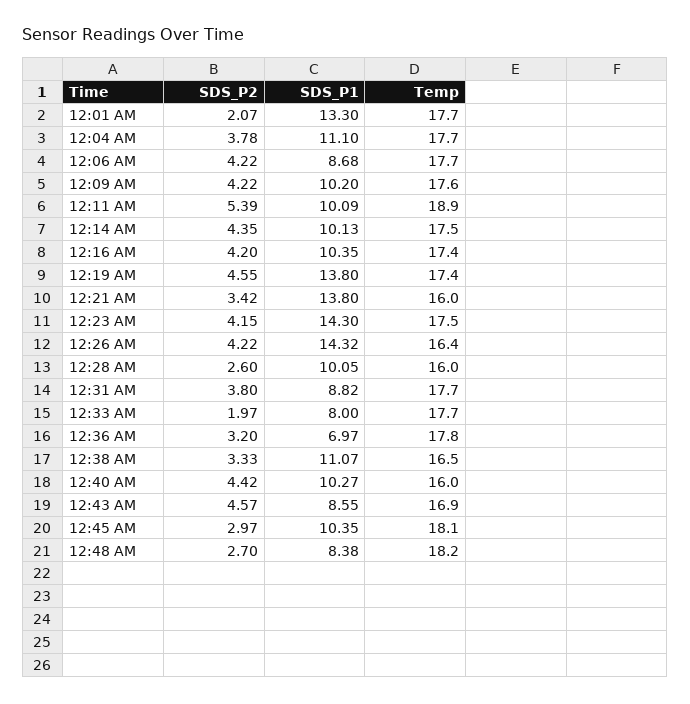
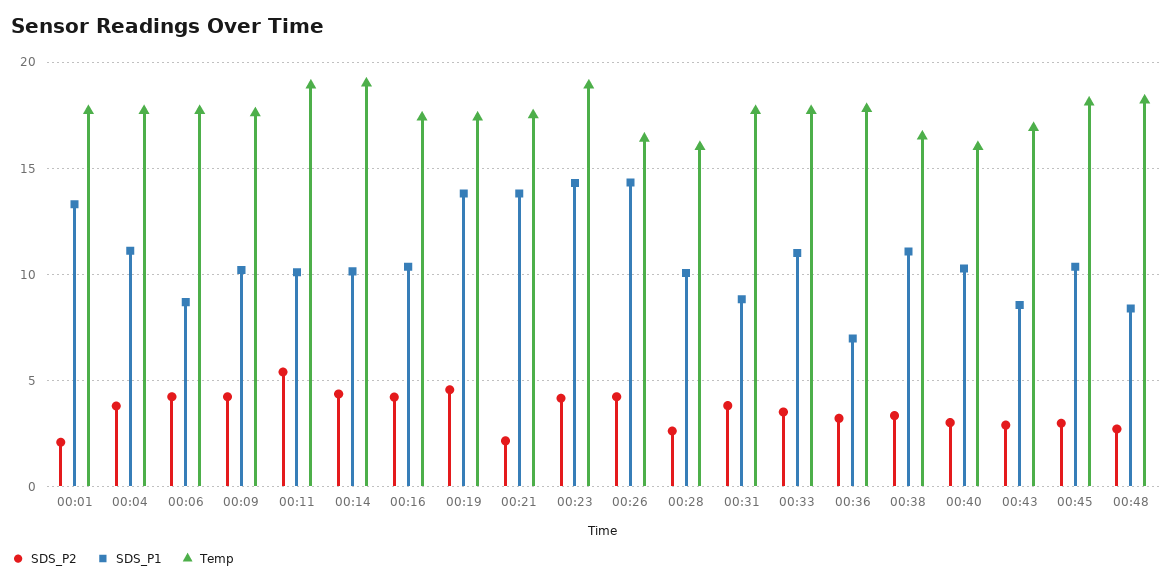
  {
    "SDS_P2": {
      "12:01 AM": 2.07,
      "12:04 AM": 3.78,
      "12:06 AM": 4.22,
      "12:09 AM": 4.22,
      "12:11 AM": 5.39,
      "12:14 AM": 4.35,
      "12:16 AM": 4.2,
      "12:19 AM": 4.55,
-     "12:21 AM": 3.42,
+     "12:21 AM": 2,
      "12:23 AM": 4.15,
      "12:26 AM": 4.22,
      "12:28 AM": 2.6,
      "12:31 AM": 3.8,
-     "12:33 AM": 1.97,
+     "12:33 AM": 3.5,
      "12:36 AM": 3.2,
      "12:38 AM": 3.33,
-     "12:40 AM": 4.42,
+     "12:40 AM": 3,
-     "12:43 AM": 4.57,
+     "12:43 AM": 3,
      "12:45 AM": 2.97,
      "12:48 AM": 2.7
    },
    "SDS_P1": {
      "12:01 AM": 13.3,
      "12:04 AM": 11.1,
      "12:06 AM": 8.68,
      "12:09 AM": 10.2,
      "12:11 AM": 10.09,
      "12:14 AM": 10.13,
      "12:16 AM": 10.35,
      "12:19 AM": 13.8,
      "12:21 AM": 13.8,
      "12:23 AM": 14.3,
      "12:26 AM": 14.32,
      "12:28 AM": 10.05,
      "12:31 AM": 8.82,
-     "12:33 AM": 8,
+     "12:33 AM": 11,
      "12:36 AM": 6.97,
      "12:38 AM": 11.07,
      "12:40 AM": 10.27,
      "12:43 AM": 8.55,
      "12:45 AM": 10.35,
      "12:48 AM": 8.38
    },
    "Temp": {
      "12:01 AM": 17.7,
      "12:04 AM": 17.7,
      "12:06 AM": 17.7,
      "12:09 AM": 17.6,
      "12:11 AM": 18.9,
-     "12:14 AM": 17.5,
+     "12:14 AM": 19,
      "12:16 AM": 17.4,
      "12:19 AM": 17.4,
-     "12:21 AM": 16,
+     "12:21 AM": 17.5,
-     "12:23 AM": 17.5,
+     "12:23 AM": 19,
      "12:26 AM": 16.4,
      "12:28 AM": 16,
      "12:31 AM": 17.7,
      "12:33 AM": 17.7,
      "12:36 AM": 17.8,
      "12:38 AM": 16.5,
      "12:40 AM": 16,
      "12:43 AM": 16.9,
      "12:45 AM": 18.1,
      "12:48 AM": 18.2
    }
  }

